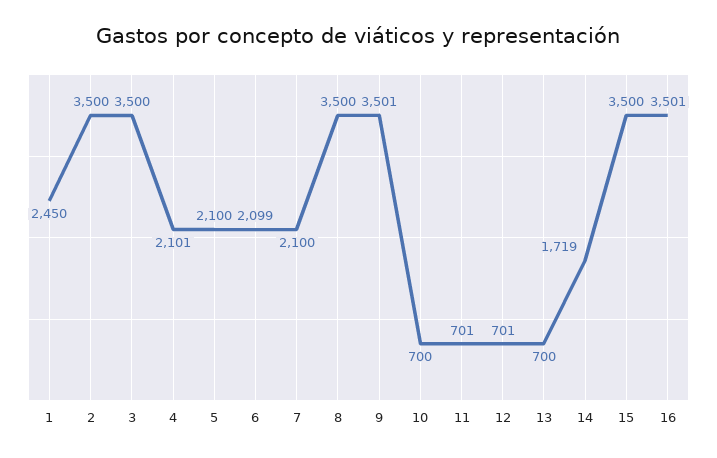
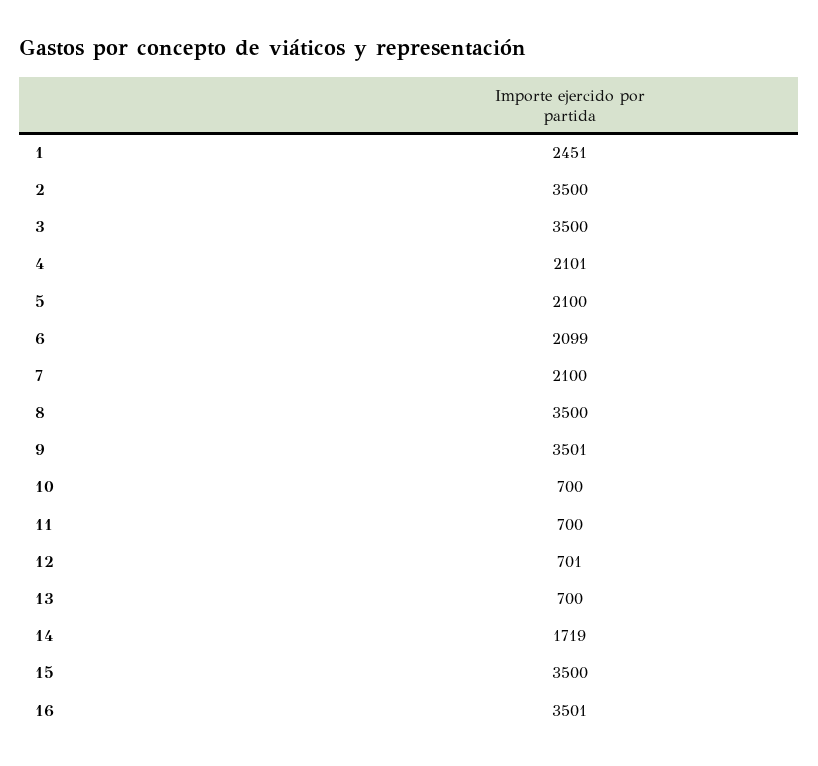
  {
-   "1": 2450,
+   "1": 2451,
    "2": 3500,
    "3": 3500,
    "4": 2101,
    "5": 2100,
    "6": 2099,
    "7": 2100,
    "8": 3500,
    "9": 3501,
    "10": 700,
-   "11": 701,
+   "11": 700,
    "12": 701,
    "13": 700,
    "14": 1719,
    "15": 3500,
    "16": 3501
  }

